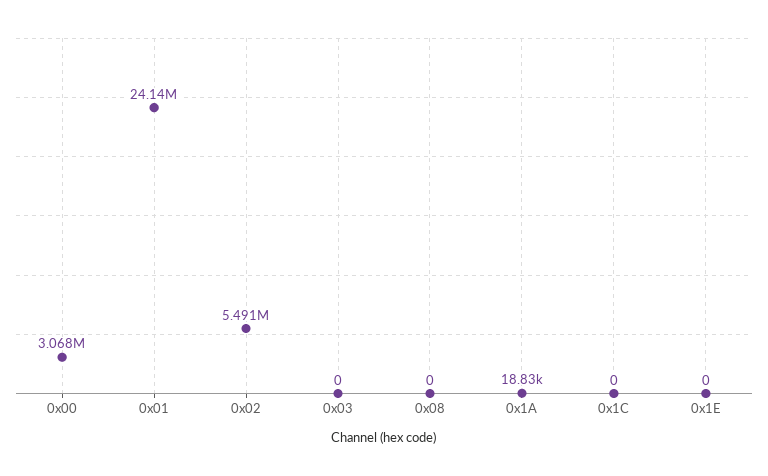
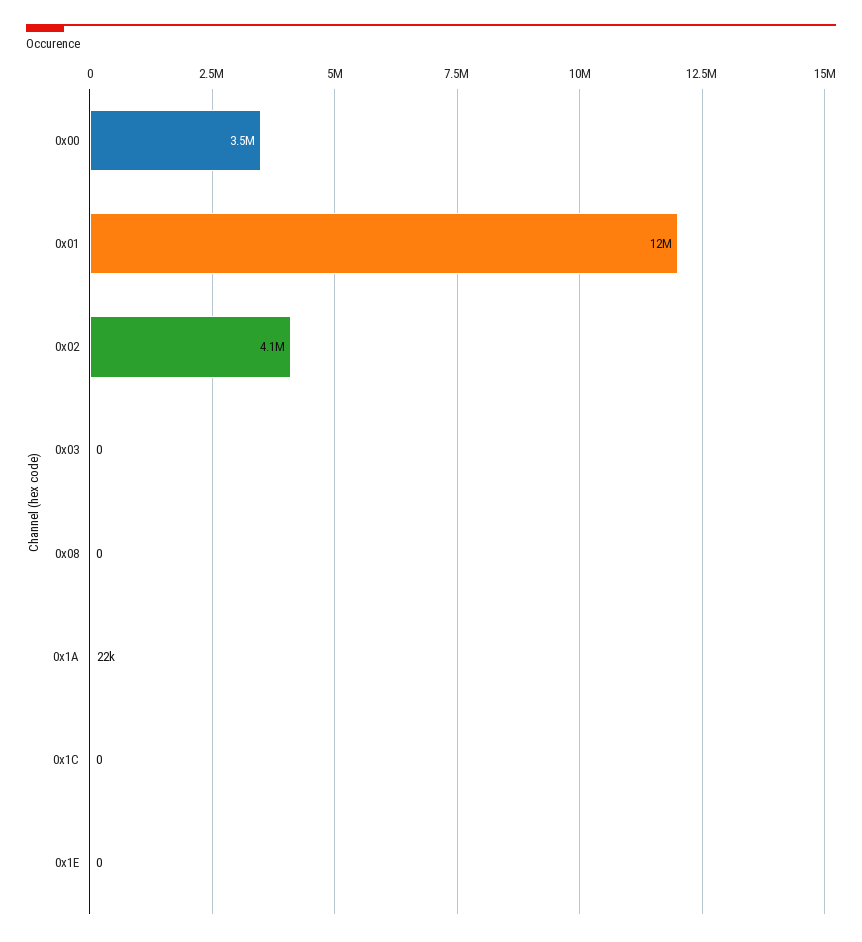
  {
-   "0x00": 3068000,
+   "0x00": 3500000,
-   "0x01": 24140000,
+   "0x01": 12000000,
-   "0x02": 5491000,
+   "0x02": 4100000,
    "0x03": 0,
    "0x08": 0,
-   "0x1A": 18830,
+   "0x1A": 22000,
    "0x1C": 0,
    "0x1E": 0
  }

